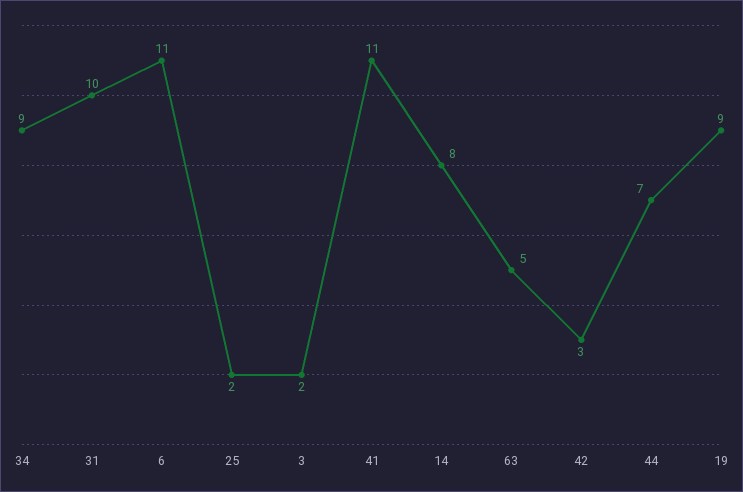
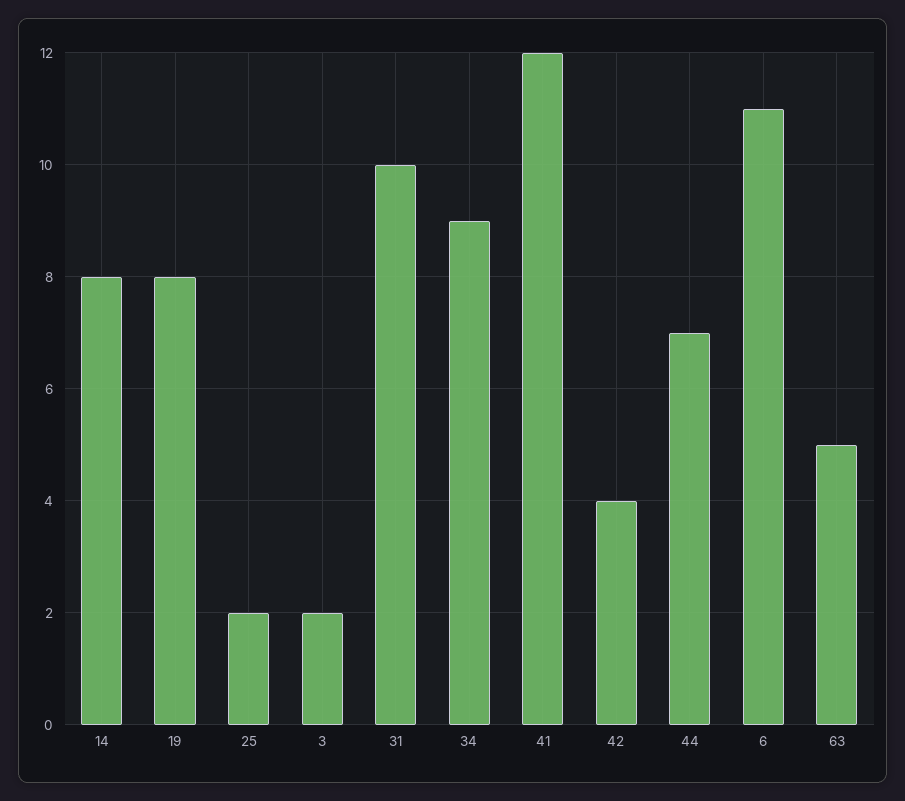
  {
    "34": 9,
    "31": 10,
    "6": 11,
    "25": 2,
    "3": 2,
-   "41": 11,
+   "41": 12,
    "14": 8,
    "63": 5,
-   "42": 3,
+   "42": 4,
    "44": 7,
-   "19": 9
+   "19": 8
  }

